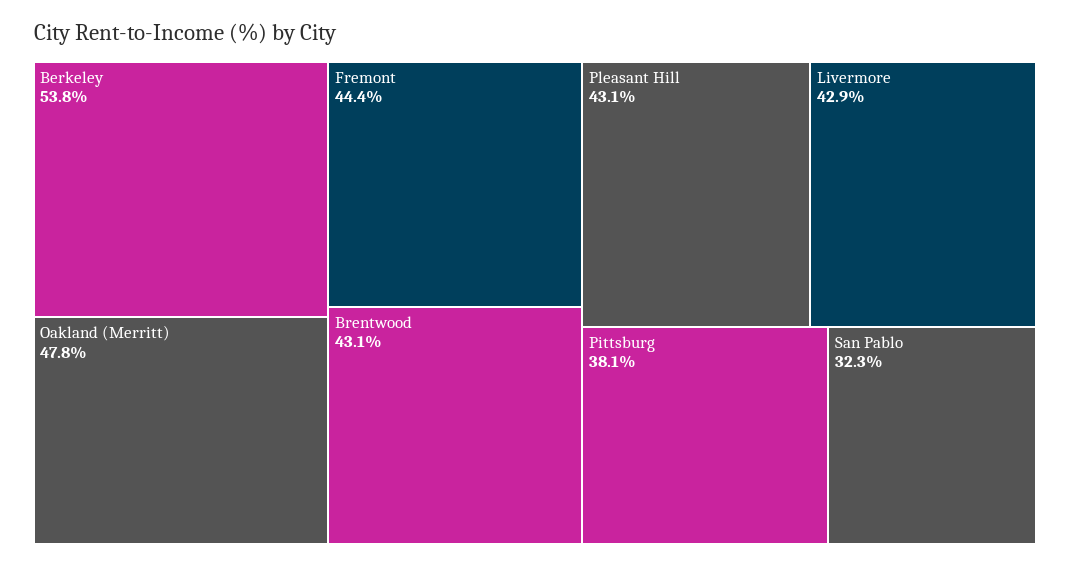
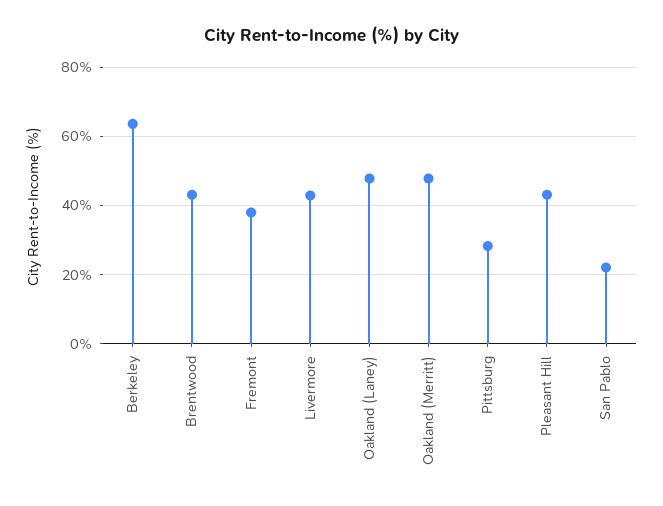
  {
-   "Berkeley": 53.8,
+   "Berkeley": 64,
    "Oakland (Merritt)": 47.8,
-   "Fremont": 44.4,
+   "Fremont": 38,
    "Brentwood": 43.1,
    "Pleasant Hill": 43.1,
    "Livermore": 42.9,
-   "Pittsburg": 38.1,
+   "Pittsburg": 28,
-   "San Pablo": 32.3
+   "San Pablo": 22,
+   "Oakland (Laney)": 48
  }

